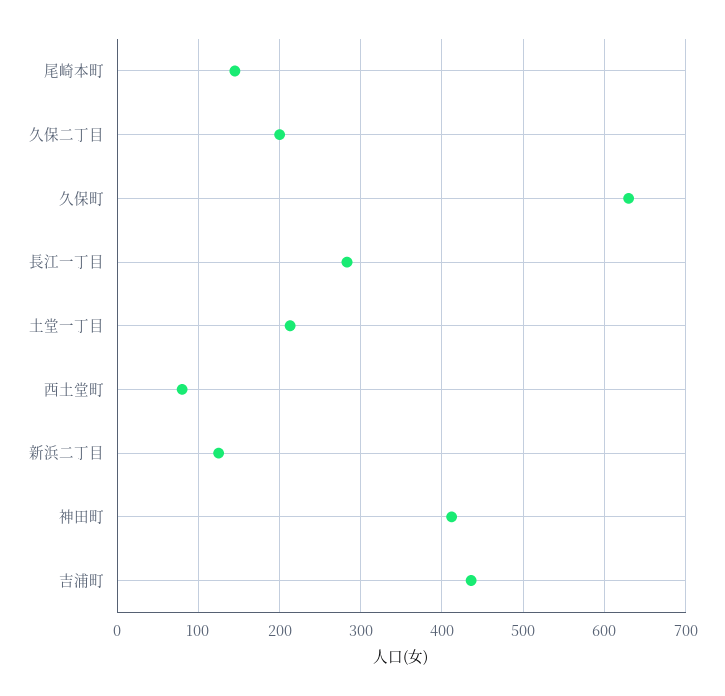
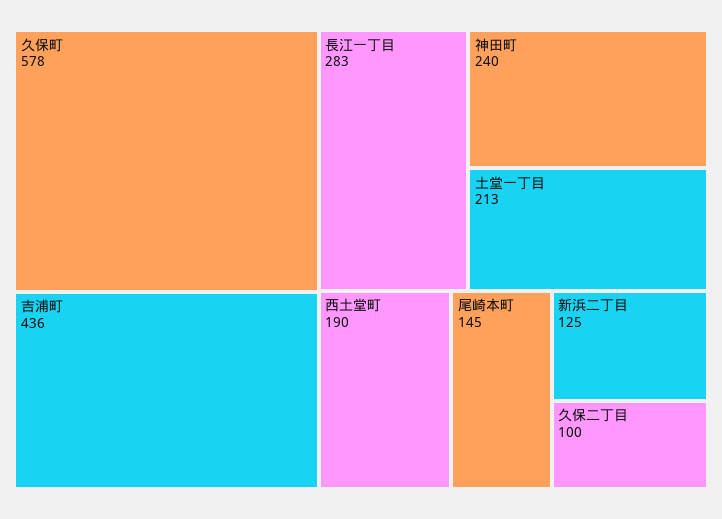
  {
    "尾崎本町": 145,
-   "久保二丁目": 200,
+   "久保二丁目": 100,
-   "久保町": 630,
+   "久保町": 578,
    "長江一丁目": 283,
    "土堂一丁目": 213,
-   "西土堂町": 80,
+   "西土堂町": 190,
    "新浜二丁目": 125,
-   "神田町": 410,
+   "神田町": 240,
    "吉浦町": 436
  }

